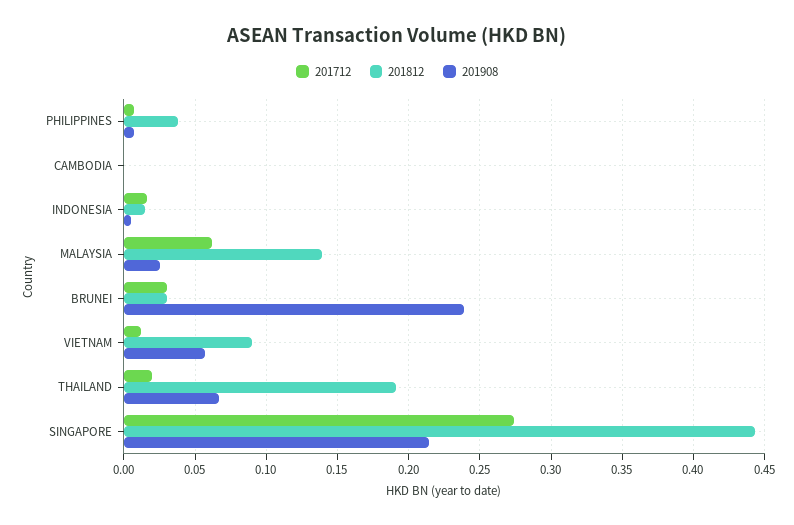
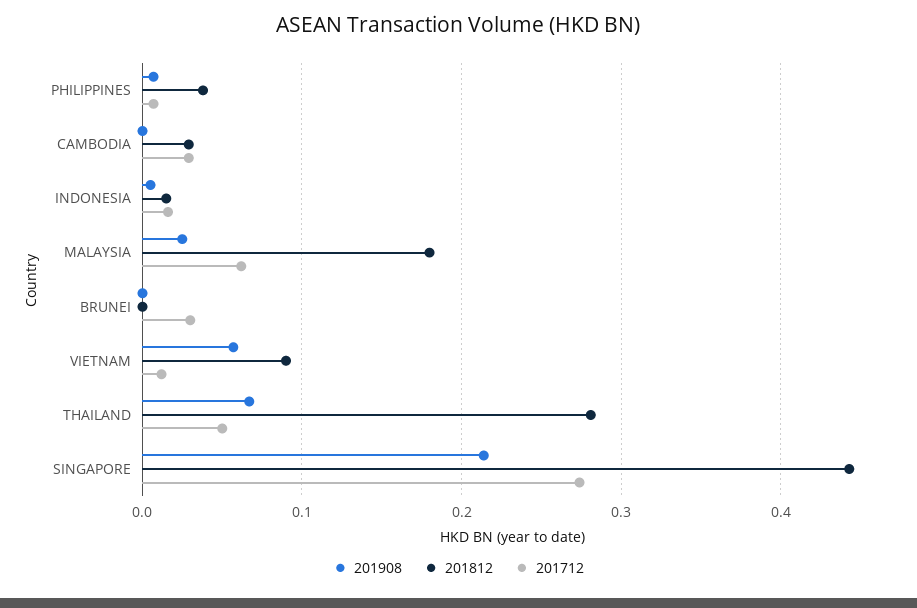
  {
    "201712": {
      "PHILIPPINES": 0.005,
-     "CAMBODIA": 0,
+     "CAMBODIA": 0.03,
      "INDONESIA": 0.015,
      "MALAYSIA": 0.06,
      "BRUNEI": 0.03,
      "VIETNAM": 0.01,
-     "THAILAND": 0.02,
+     "THAILAND": 0.05,
      "SINGAPORE": 0.275
    },
    "201812": {
      "PHILIPPINES": 0.04,
-     "CAMBODIA": 0,
+     "CAMBODIA": 0.03,
      "INDONESIA": 0.015,
-     "MALAYSIA": 0.14,
+     "MALAYSIA": 0.18,
-     "BRUNEI": 0.03,
+     "BRUNEI": 0,
      "VIETNAM": 0.09,
-     "THAILAND": 0.19,
+     "THAILAND": 0.28,
      "SINGAPORE": 0.445
    },
    "201908": {
      "PHILIPPINES": 0.005,
      "CAMBODIA": 0,
      "INDONESIA": 0.005,
      "MALAYSIA": 0.025,
-     "BRUNEI": 0.24,
+     "BRUNEI": 0,
      "VIETNAM": 0.055,
      "THAILAND": 0.065,
      "SINGAPORE": 0.215
    }
  }

